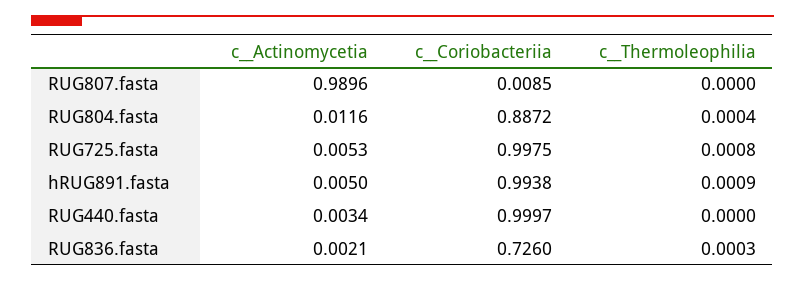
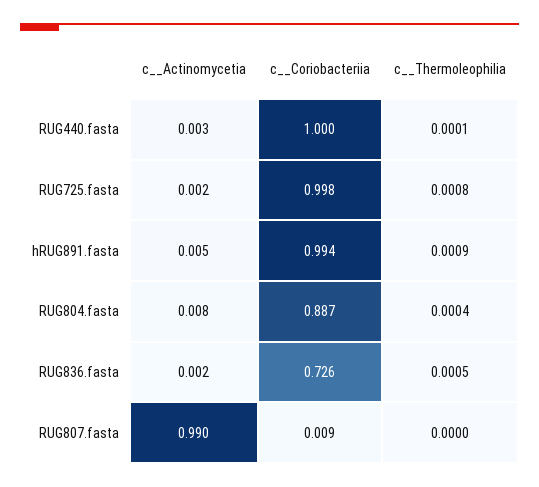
  {
    "c__Actinomycetia": {
      "RUG807.fasta": 0.9896,
-     "RUG804.fasta": 0.0116,
+     "RUG804.fasta": 0.008,
-     "RUG725.fasta": 0.0053,
+     "RUG725.fasta": 0.002,
      "hRUG891.fasta": 0.005,
      "RUG440.fasta": 0.0034,
      "RUG836.fasta": 0.0021
    },
    "c__Coriobacteriia": {
      "RUG807.fasta": 0.0085,
      "RUG804.fasta": 0.8872,
      "RUG725.fasta": 0.9975,
      "hRUG891.fasta": 0.9938,
      "RUG440.fasta": 0.9997,
      "RUG836.fasta": 0.726
    },
    "c__Thermoleophilia": {
      "RUG807.fasta": 0,
      "RUG804.fasta": 0.0004,
      "RUG725.fasta": 0.0008,
      "hRUG891.fasta": 0.0009,
-     "RUG440.fasta": 0,
+     "RUG440.fasta": 0.0001,
-     "RUG836.fasta": 0.0003
+     "RUG836.fasta": 0.0005
    }
  }

